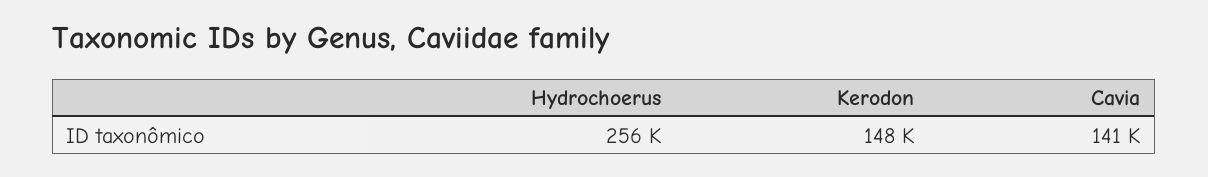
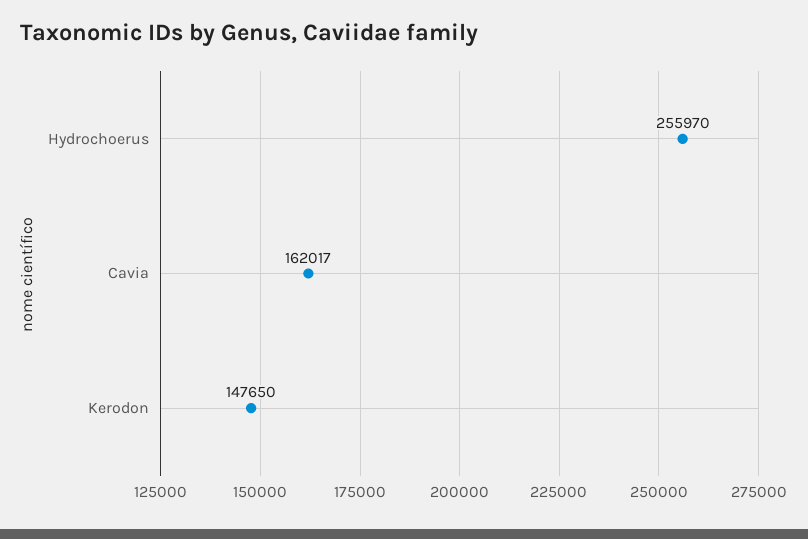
  {
    "Hydrochoerus": 255970,
    "Kerodon": 147650,
-   "Cavia": 141000
+   "Cavia": 162017
  }

